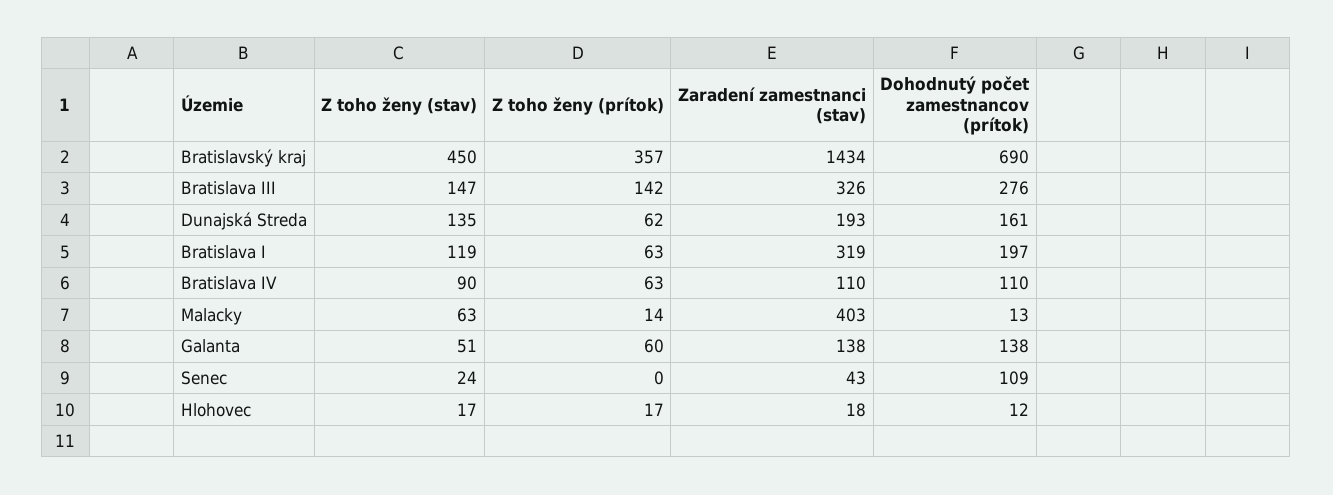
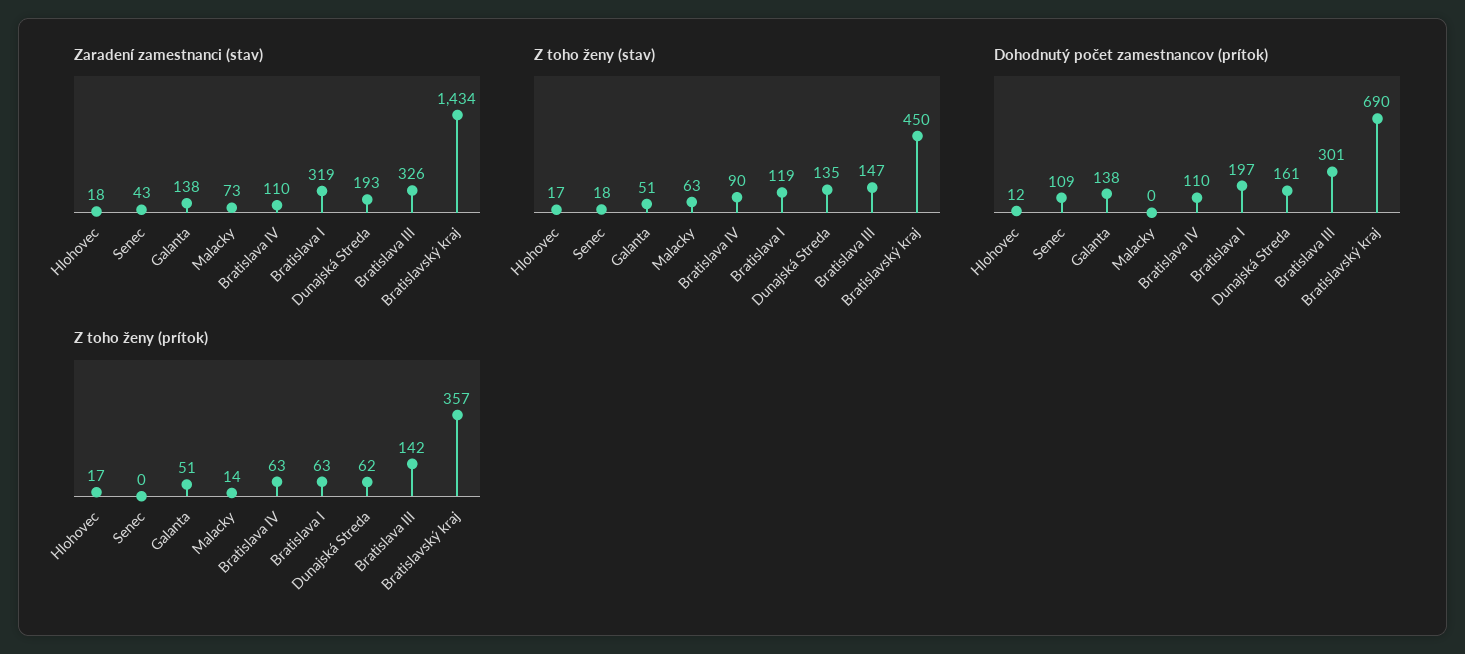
  {
    "Z toho ženy (stav)": {
      "Bratislavský kraj": 450,
      "Bratislava III": 147,
      "Dunajská Streda": 135,
      "Bratislava I": 119,
      "Bratislava IV": 90,
      "Malacky": 63,
      "Galanta": 51,
-     "Senec": 24,
+     "Senec": 18,
      "Hlohovec": 17
    },
    "Z toho ženy (prítok)": {
      "Bratislavský kraj": 357,
      "Bratislava III": 142,
      "Dunajská Streda": 62,
      "Bratislava I": 63,
      "Bratislava IV": 63,
      "Malacky": 14,
-     "Galanta": 60,
+     "Galanta": 51,
      "Senec": 0,
      "Hlohovec": 17
    },
    "Zaradení zamestnanci (stav)": {
      "Bratislavský kraj": 1434,
      "Bratislava III": 326,
      "Dunajská Streda": 193,
      "Bratislava I": 319,
      "Bratislava IV": 110,
-     "Malacky": 403,
+     "Malacky": 73,
      "Galanta": 138,
      "Senec": 43,
      "Hlohovec": 18
    },
    "Dohodnutý počet zamestnancov (prítok)": {
      "Bratislavský kraj": 690,
-     "Bratislava III": 276,
+     "Bratislava III": 301,
      "Dunajská Streda": 161,
      "Bratislava I": 197,
      "Bratislava IV": 110,
-     "Malacky": 13,
+     "Malacky": 0,
      "Galanta": 138,
      "Senec": 109,
      "Hlohovec": 12
    }
  }

